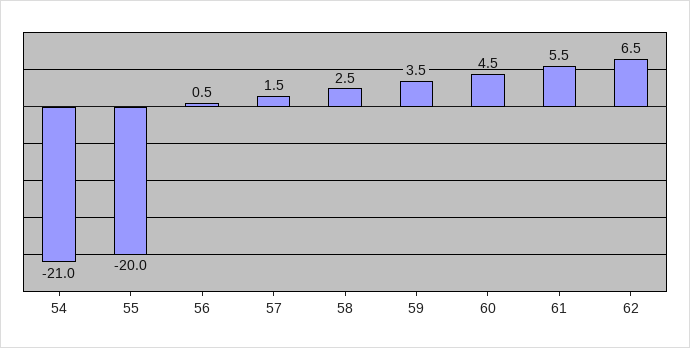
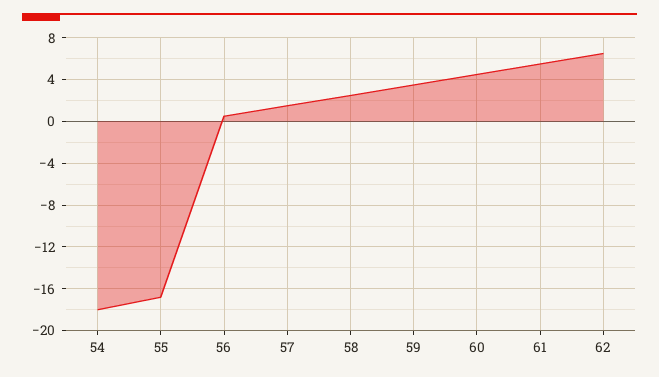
  {
-   "54": -21,
+   "54": -18,
-   "55": -20,
+   "55": -17,
    "56": 0.5,
    "57": 1.5,
    "58": 2.5,
    "59": 3.5,
    "60": 4.5,
    "61": 5.5,
    "62": 6.5
  }

